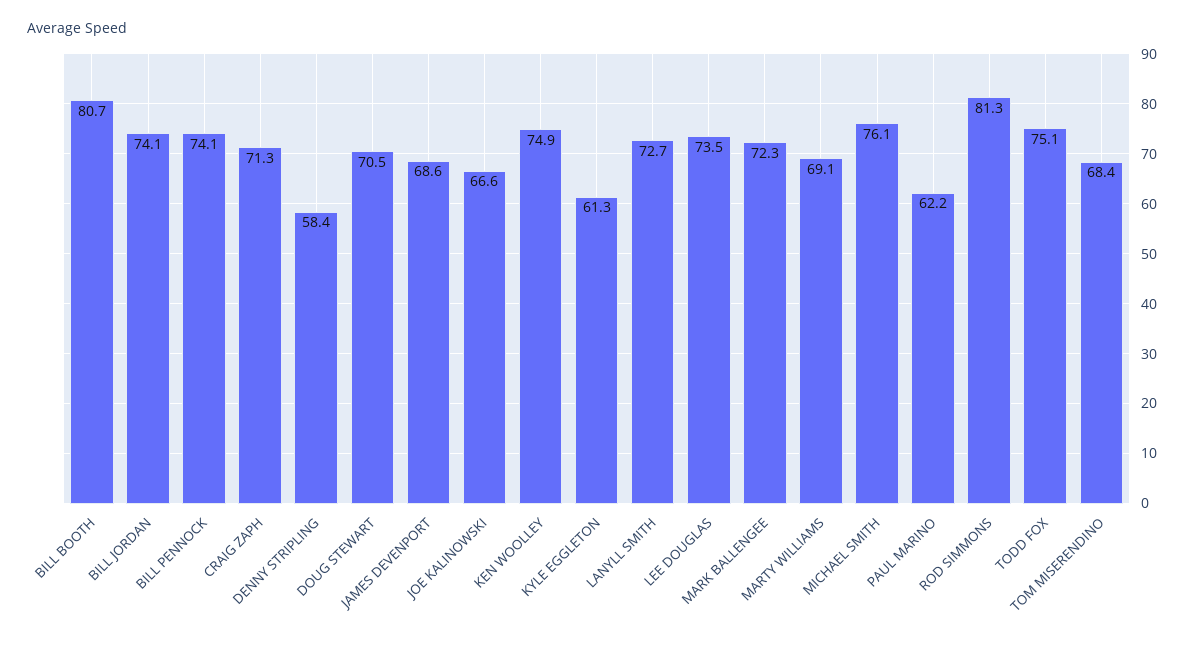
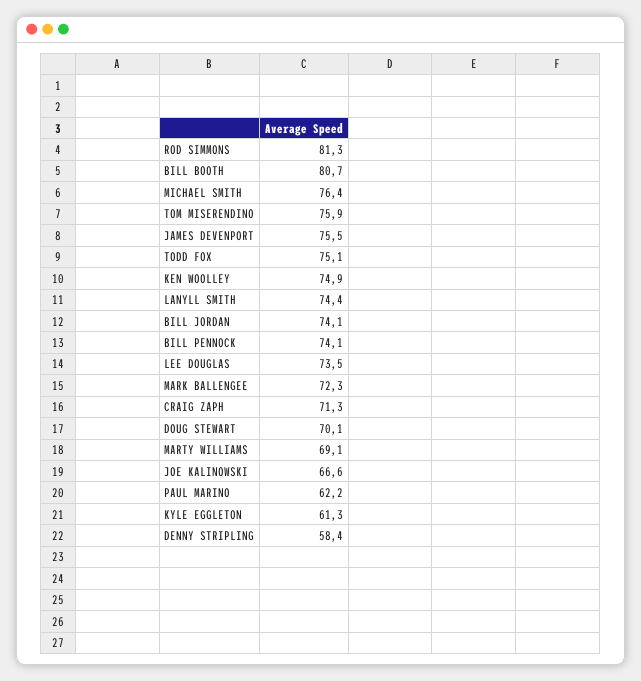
  {
    "BILL BOOTH": 80.7,
    "BILL JORDAN": 74.1,
    "BILL PENNOCK": 74.1,
    "CRAIG ZAPH": 71.3,
    "DENNY STRIPLING": 58.4,
-   "DOUG STEWART": 70.5,
+   "DOUG STEWART": 70.1,
-   "JAMES DEVENPORT": 68.6,
+   "JAMES DEVENPORT": 75.5,
    "JOE KALINOWSKI": 66.6,
    "KEN WOOLLEY": 74.9,
    "KYLE EGGLETON": 61.3,
-   "LANYLL SMITH": 72.7,
+   "LANYLL SMITH": 74.4,
    "LEE DOUGLAS": 73.5,
    "MARK BALLENGEE": 72.3,
    "MARTY WILLIAMS": 69.1,
-   "MICHAEL SMITH": 76.1,
+   "MICHAEL SMITH": 76.4,
    "PAUL MARINO": 62.2,
    "ROD SIMMONS": 81.3,
    "TODD FOX": 75.1,
-   "TOM MISERENDINO": 68.4
+   "TOM MISERENDINO": 75.9
  }

